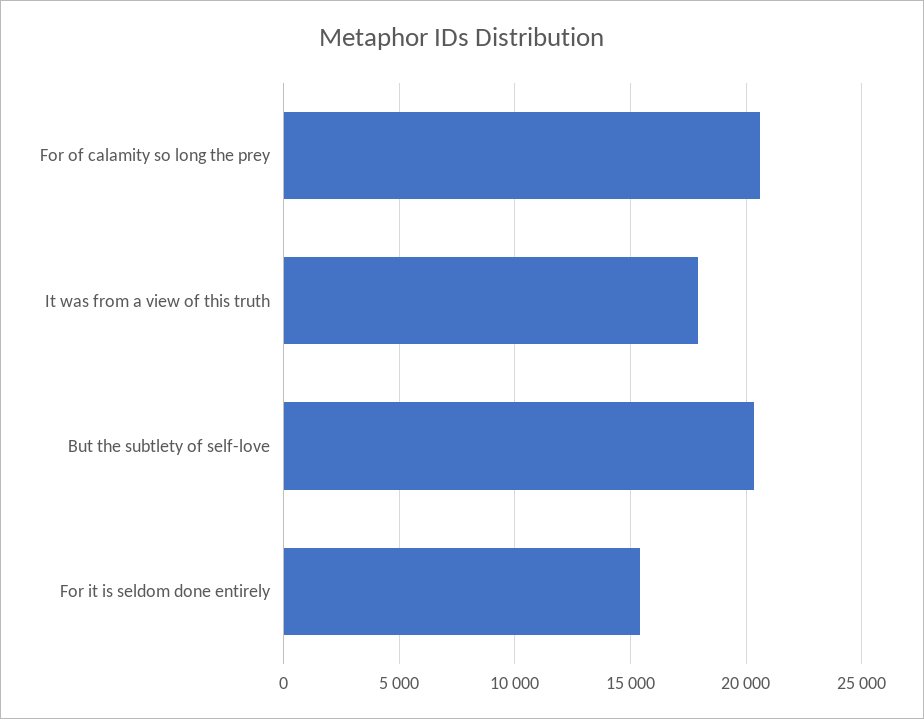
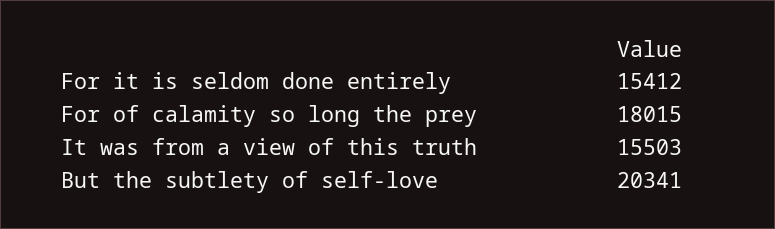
  {
-   "For of calamity so long the prey": 20500,
+   "For of calamity so long the prey": 18015,
-   "It was from a view of this truth": 18000,
+   "It was from a view of this truth": 15503,
    "But the subtlety of self-love": 20341,
    "For it is seldom done entirely": 15412
  }

